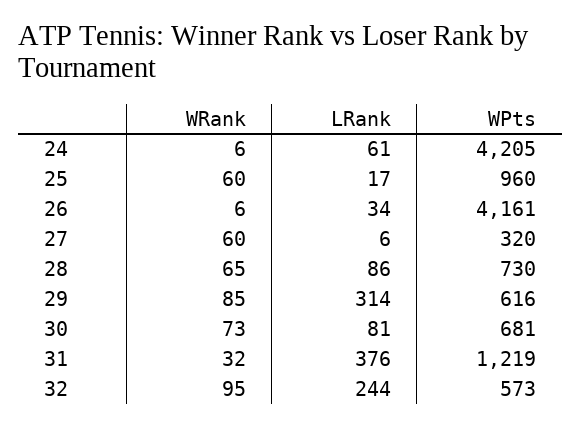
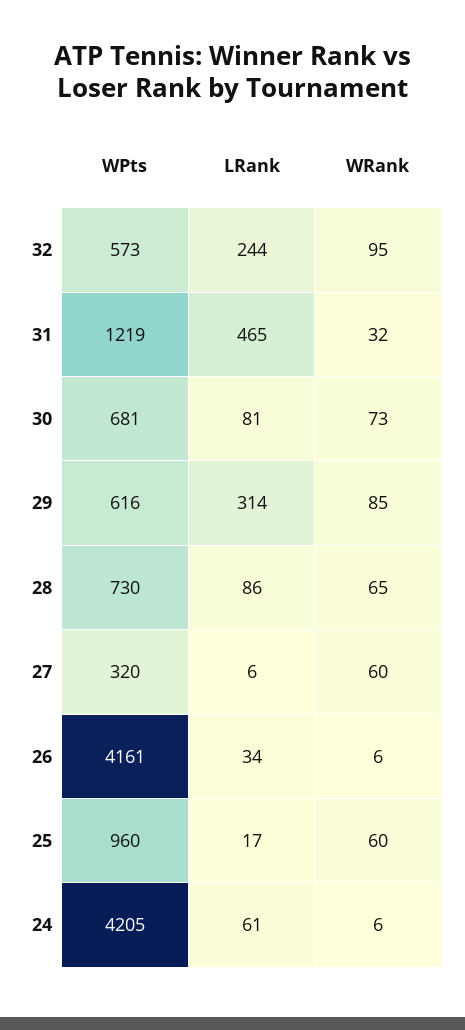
  {
    "WRank": {
      "24": 6,
      "25": 60,
      "26": 6,
      "27": 60,
      "28": 65,
      "29": 85,
      "30": 73,
      "31": 32,
      "32": 95
    },
    "LRank": {
      "24": 61,
      "25": 17,
      "26": 34,
      "27": 6,
      "28": 86,
      "29": 314,
      "30": 81,
-     "31": 376,
+     "31": 465,
      "32": 244
    },
    "WPts": {
      "24": 4205,
      "25": 960,
      "26": 4161,
      "27": 320,
      "28": 730,
      "29": 616,
      "30": 681,
      "31": 1219,
      "32": 573
    }
  }

